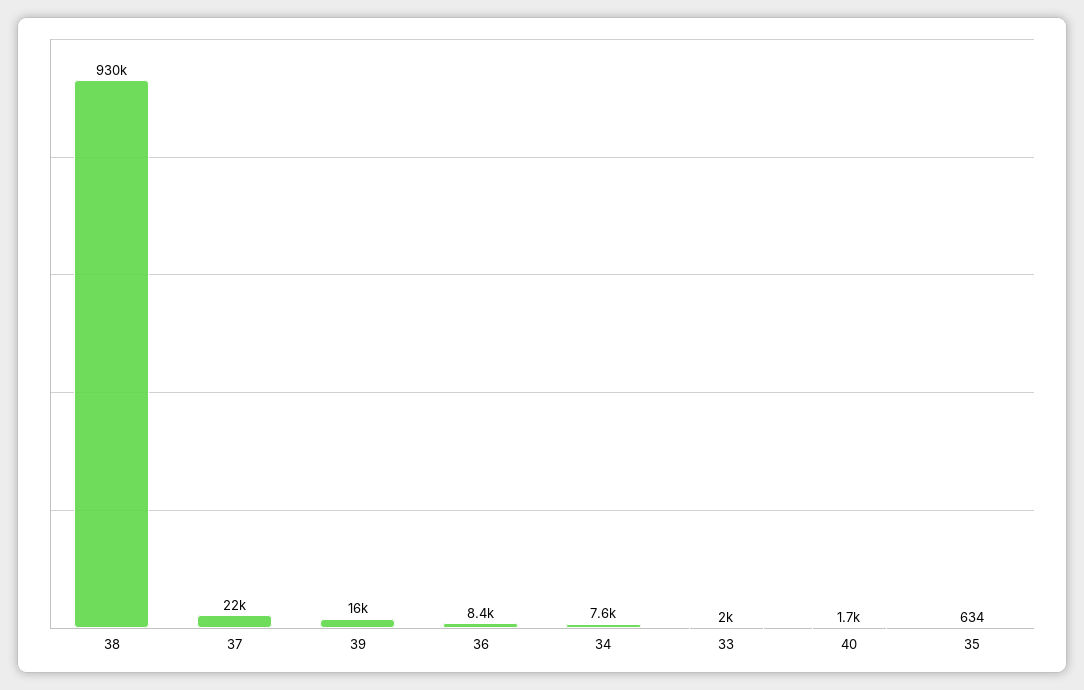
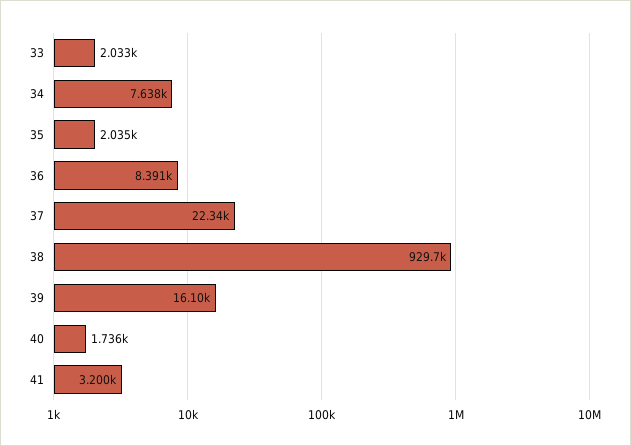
  {
    "38": 929700,
    "37": 22340,
    "39": 16100,
    "36": 8391,
    "34": 7638,
    "33": 2033,
    "40": 1736,
-   "35": 634
+   "35": 2035,
+   "41": 3200
  }

